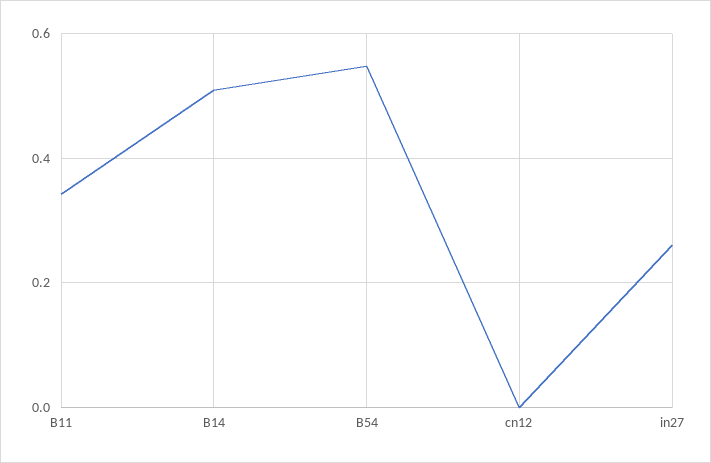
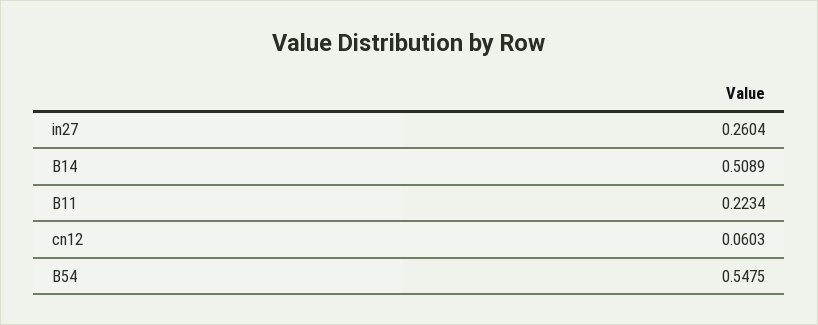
  {
-   "B11": 0.34,
+   "B11": 0.2234,
    "B14": 0.5089,
    "B54": 0.5475,
-   "cn12": 0,
+   "cn12": 0.0603,
    "in27": 0.2604
  }

